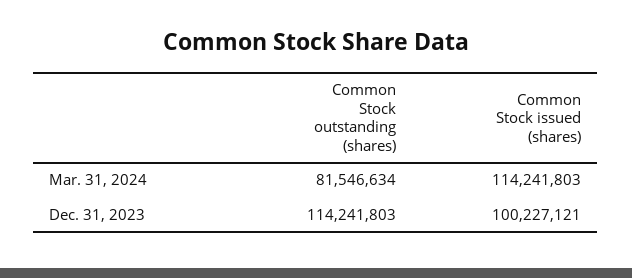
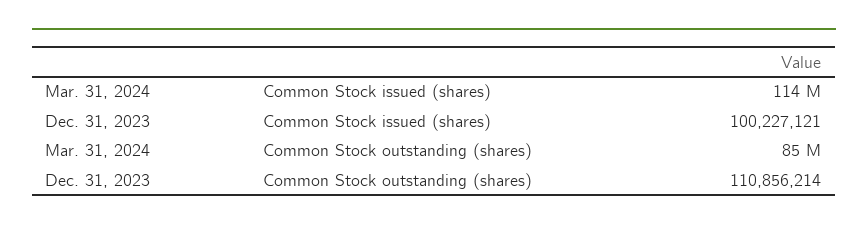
  {
    "Common Stock outstanding (shares)": {
-     "Mar. 31, 2024": 81546634,
+     "Mar. 31, 2024": 85000000,
-     "Dec. 31, 2023": 114241803
+     "Dec. 31, 2023": 110856214
    },
    "Common Stock issued (shares)": {
      "Mar. 31, 2024": 114241803,
      "Dec. 31, 2023": 100227121
    }
  }

